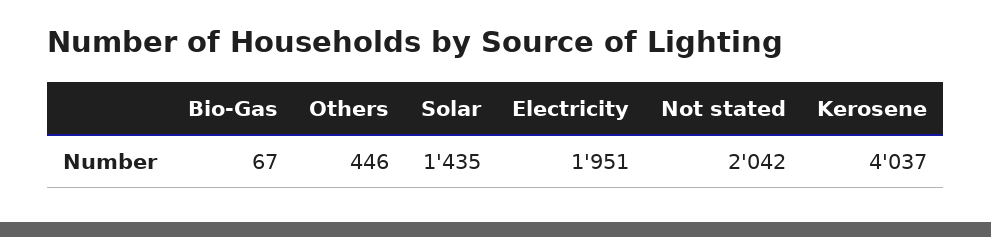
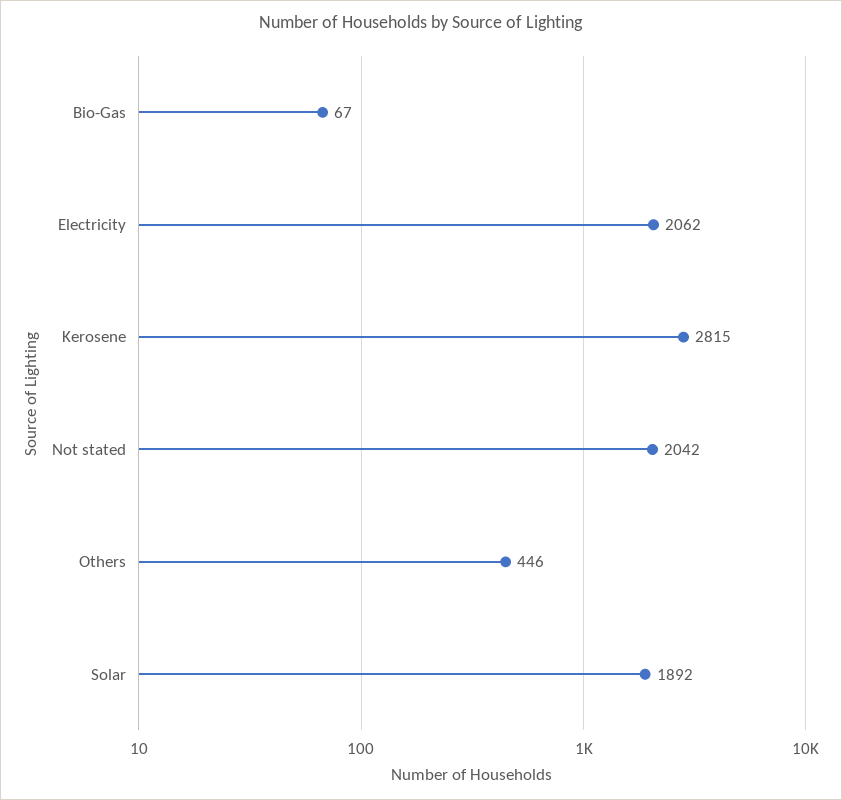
  {
    "Bio-Gas": 67,
    "Others": 446,
-   "Solar": 1435,
+   "Solar": 1892,
-   "Electricity": 1951,
+   "Electricity": 2062,
    "Not stated": 2042,
-   "Kerosene": 4037
+   "Kerosene": 2815
  }

